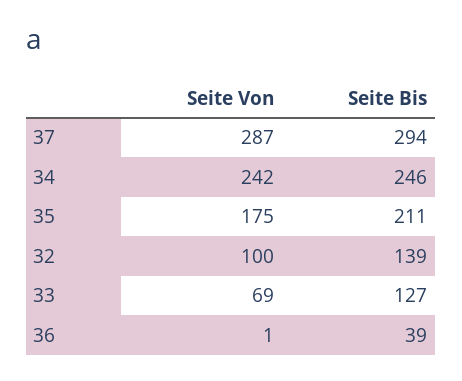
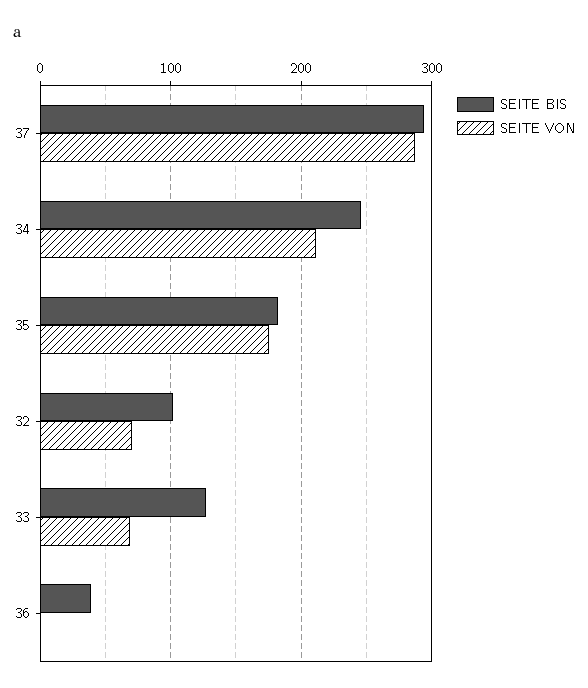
  {
    "Seite Von": {
      "37": 287,
-     "34": 242,
+     "34": 210,
      "35": 175,
-     "32": 100,
+     "32": 70,
      "33": 69,
      "36": 1
    },
    "Seite Bis": {
      "37": 294,
      "34": 246,
-     "35": 211,
+     "35": 180,
-     "32": 139,
+     "32": 100,
      "33": 127,
      "36": 39
    }
  }

